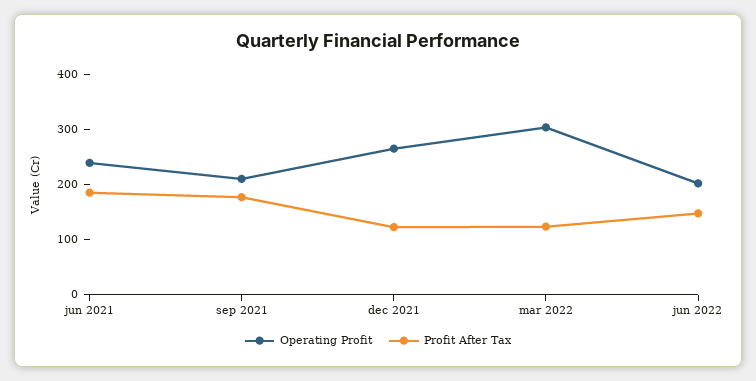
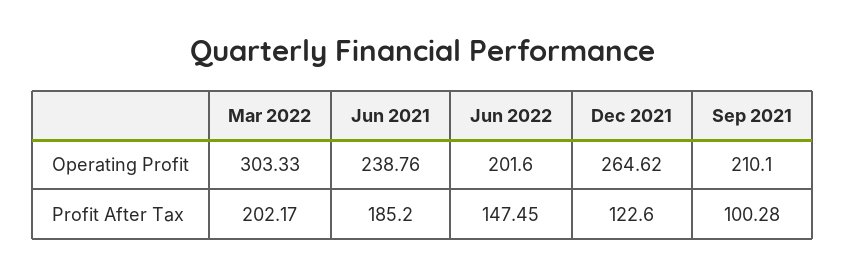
  {
    "Operating Profit": {
      "jun 2021": 238.76,
      "sep 2021": 210.1,
      "dec 2021": 264.62,
      "mar 2022": 303.33,
      "jun 2022": 201.6
    },
    "Profit After Tax": {
      "jun 2021": 185.2,
-     "sep 2021": 180,
+     "sep 2021": 100.28,
      "dec 2021": 122.6,
-     "mar 2022": 120,
+     "mar 2022": 202.17,
      "jun 2022": 147.45
    }
  }

